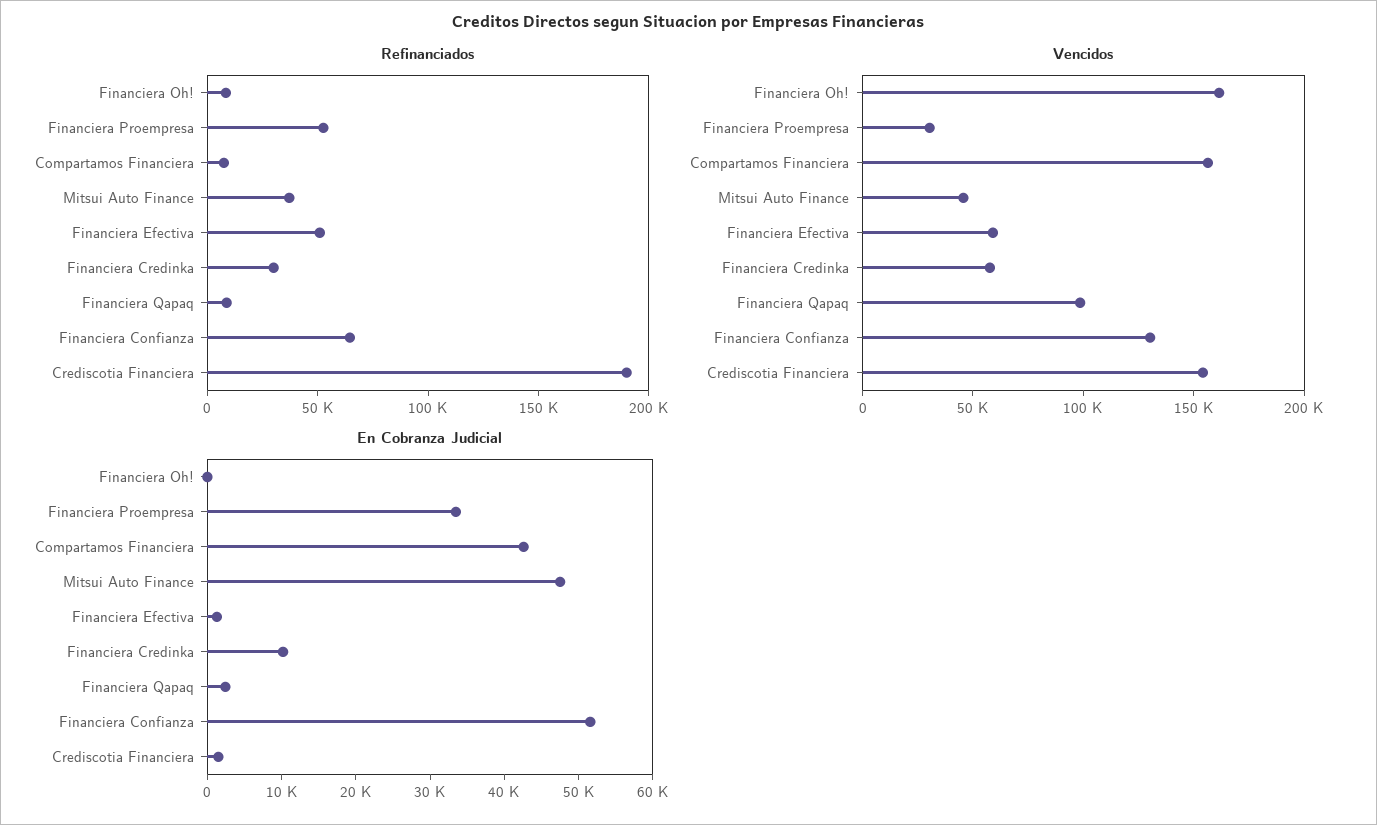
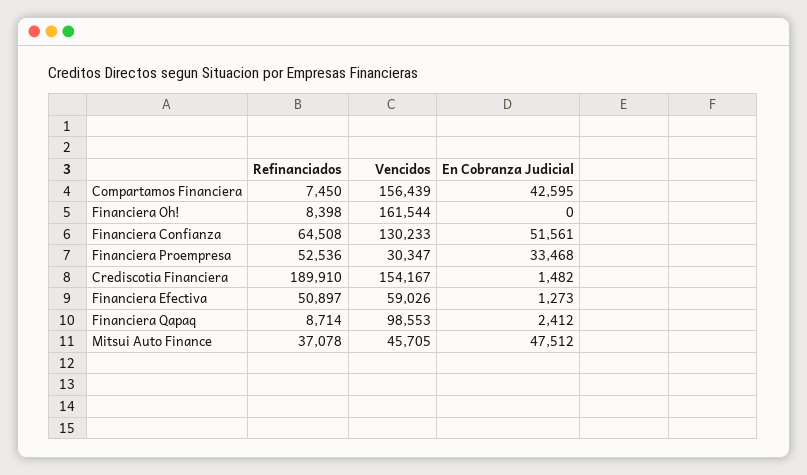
  {
    "Refinanciados": {
      "Financiera Oh!": 8398,
      "Financiera Proempresa": 52536,
      "Compartamos Financiera": 7450,
      "Mitsui Auto Finance": 37078,
      "Financiera Efectiva": 50897,
-     "Financiera Credinka": 30000,
      "Financiera Qapaq": 8714,
      "Financiera Confianza": 64508,
      "Crediscotia Financiera": 189910
    },
    "Vencidos": {
      "Financiera Oh!": 161544,
      "Financiera Proempresa": 30347,
      "Compartamos Financiera": 156439,
      "Mitsui Auto Finance": 45705,
      "Financiera Efectiva": 59026,
-     "Financiera Credinka": 60000,
      "Financiera Qapaq": 98553,
      "Financiera Confianza": 130233,
      "Crediscotia Financiera": 154167
    },
    "En Cobranza Judicial": {
      "Financiera Oh!": 0,
      "Financiera Proempresa": 33468,
      "Compartamos Financiera": 42595,
      "Mitsui Auto Finance": 47512,
      "Financiera Efectiva": 1273,
-     "Financiera Credinka": 10000,
      "Financiera Qapaq": 2412,
      "Financiera Confianza": 51561,
      "Crediscotia Financiera": 1482
    }
  }

